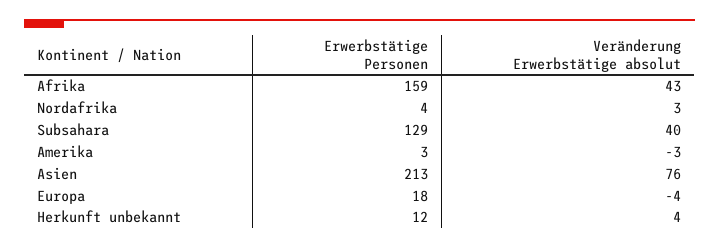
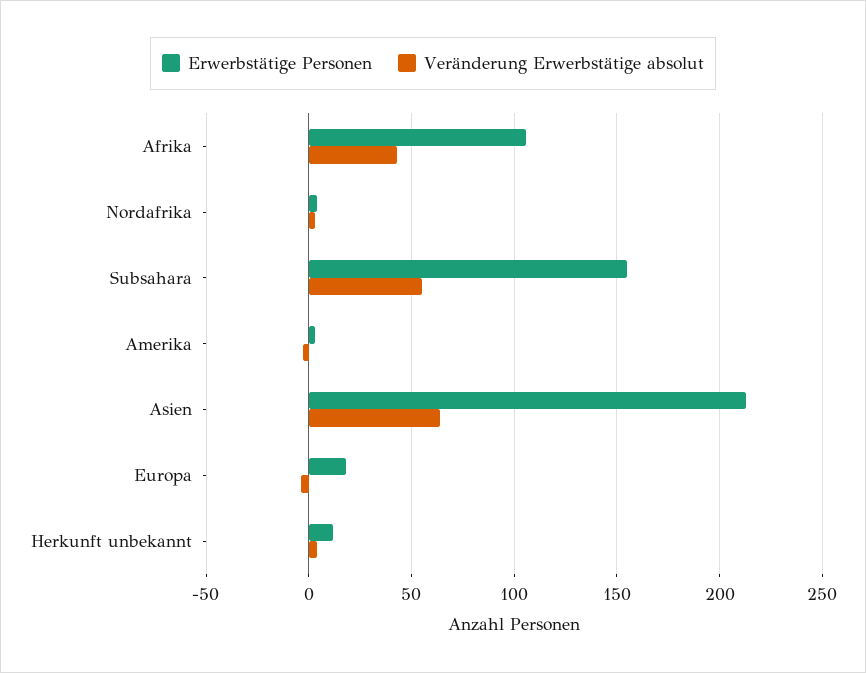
  {
    "Erwerbstätige Personen": {
-     "Afrika": 159,
+     "Afrika": 105,
      "Nordafrika": 4,
-     "Subsahara": 129,
+     "Subsahara": 155,
      "Amerika": 3,
      "Asien": 213,
      "Europa": 18,
      "Herkunft unbekannt": 12
    },
    "Veränderung Erwerbstätige absolut": {
      "Afrika": 43,
      "Nordafrika": 3,
-     "Subsahara": 40,
+     "Subsahara": 55,
      "Amerika": -3,
-     "Asien": 76,
+     "Asien": 65,
      "Europa": -4,
      "Herkunft unbekannt": 4
    }
  }

